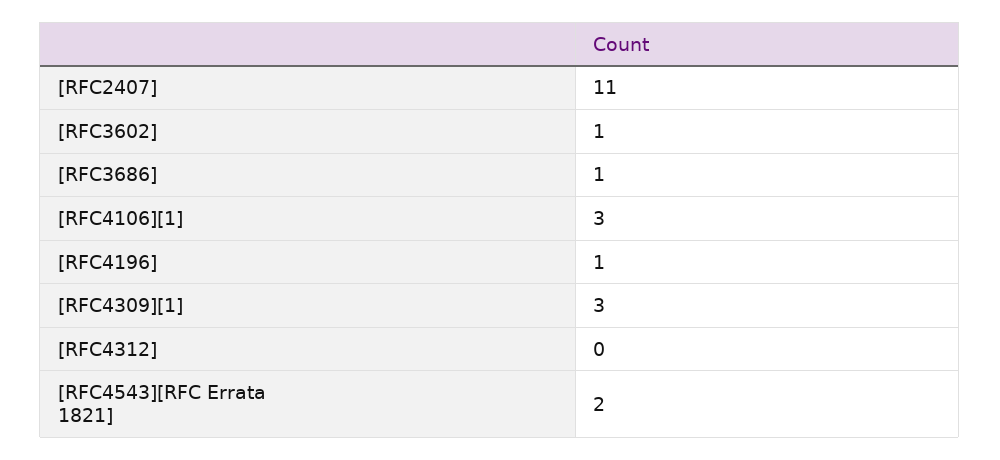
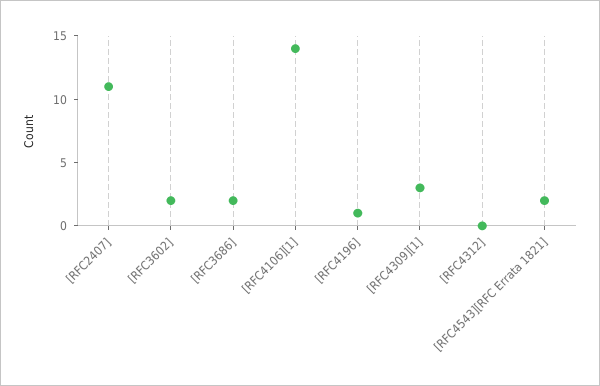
  {
    "[RFC2407]": 11,
-   "[RFC3602]": 1,
+   "[RFC3602]": 2,
-   "[RFC3686]": 1,
+   "[RFC3686]": 2,
-   "[RFC4106][1]": 3,
+   "[RFC4106][1]": 14,
    "[RFC4196]": 1,
    "[RFC4309][1]": 3,
    "[RFC4312]": 0,
    "[RFC4543][RFC Errata 1821]": 2
  }

